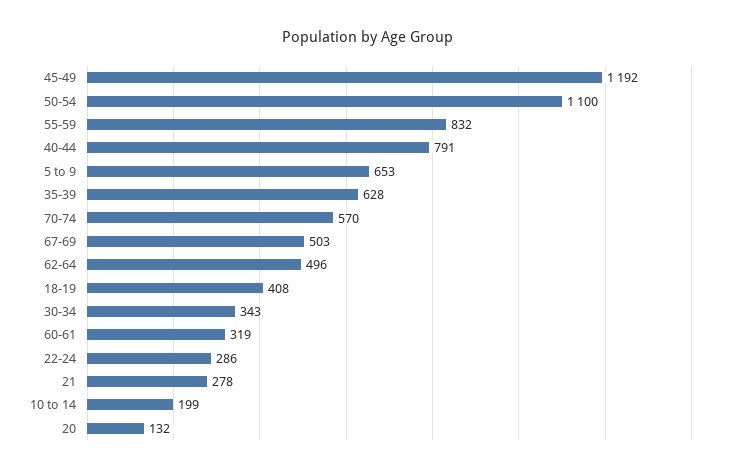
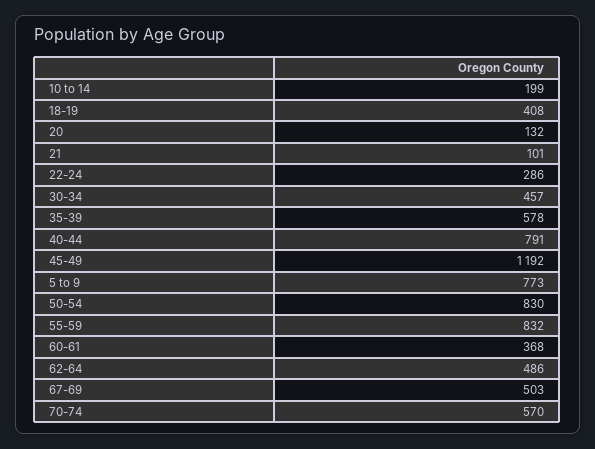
  {
    "45-49": 1192,
-   "50-54": 1100,
+   "50-54": 830,
    "55-59": 832,
    "40-44": 791,
-   "5 to 9": 653,
+   "5 to 9": 773,
-   "35-39": 628,
+   "35-39": 578,
    "70-74": 570,
    "67-69": 503,
-   "62-64": 496,
+   "62-64": 486,
    "18-19": 408,
-   "30-34": 343,
+   "30-34": 457,
-   "60-61": 319,
+   "60-61": 368,
    "22-24": 286,
-   "21": 278,
+   "21": 101,
    "10 to 14": 199,
    "20": 132
  }

